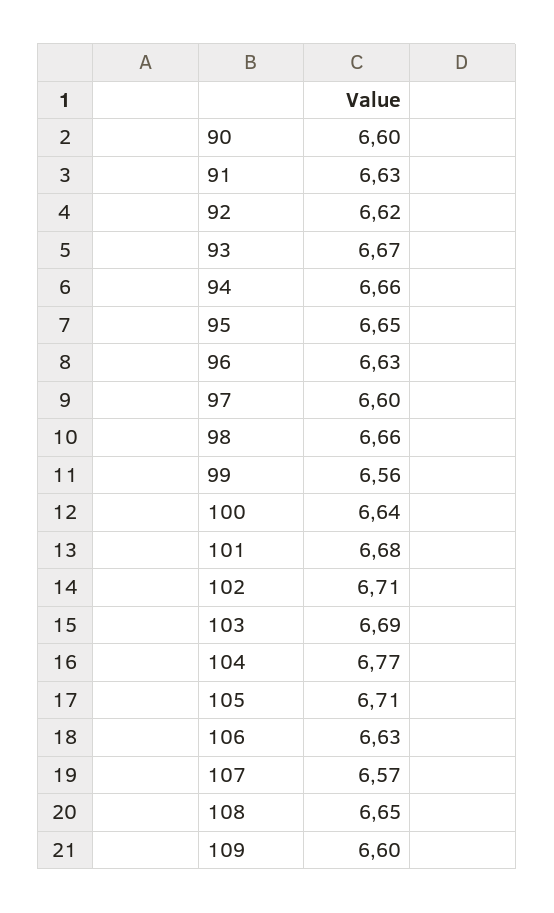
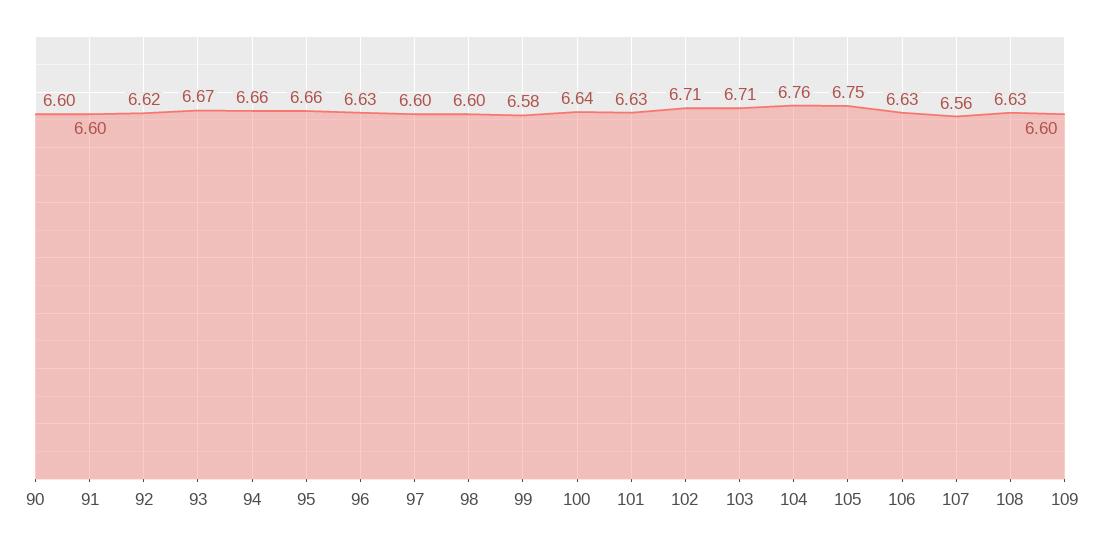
  {
    "90": 6.6,
-   "91": 6.63,
+   "91": 6.6,
    "92": 6.62,
    "93": 6.67,
    "94": 6.66,
-   "95": 6.65,
+   "95": 6.66,
    "96": 6.63,
    "97": 6.6,
-   "98": 6.66,
+   "98": 6.6,
-   "99": 6.56,
+   "99": 6.58,
    "100": 6.64,
-   "101": 6.68,
+   "101": 6.63,
    "102": 6.71,
-   "103": 6.69,
+   "103": 6.71,
-   "104": 6.77,
+   "104": 6.76,
-   "105": 6.71,
+   "105": 6.75,
    "106": 6.63,
-   "107": 6.57,
+   "107": 6.56,
-   "108": 6.65,
+   "108": 6.63,
    "109": 6.6
  }

